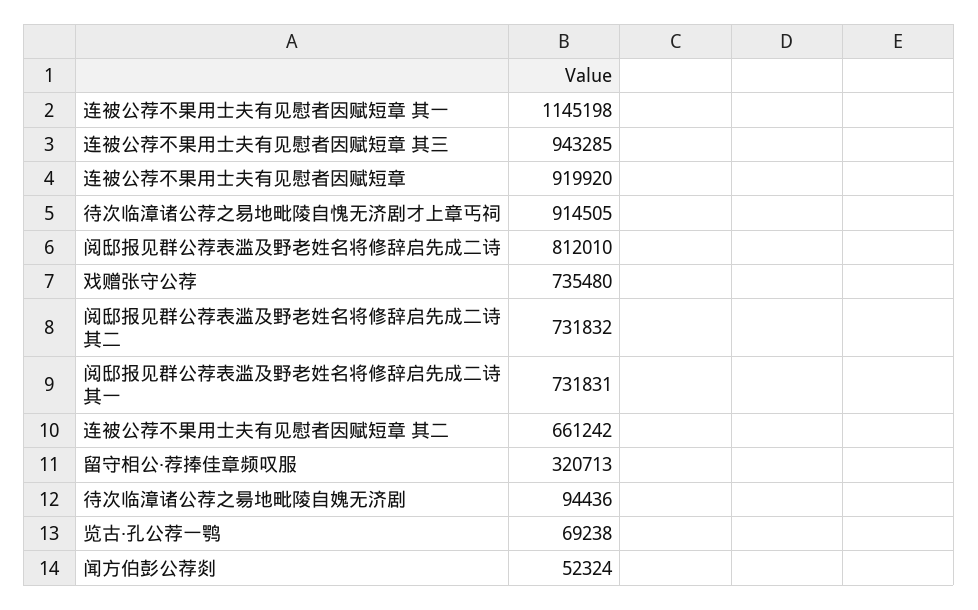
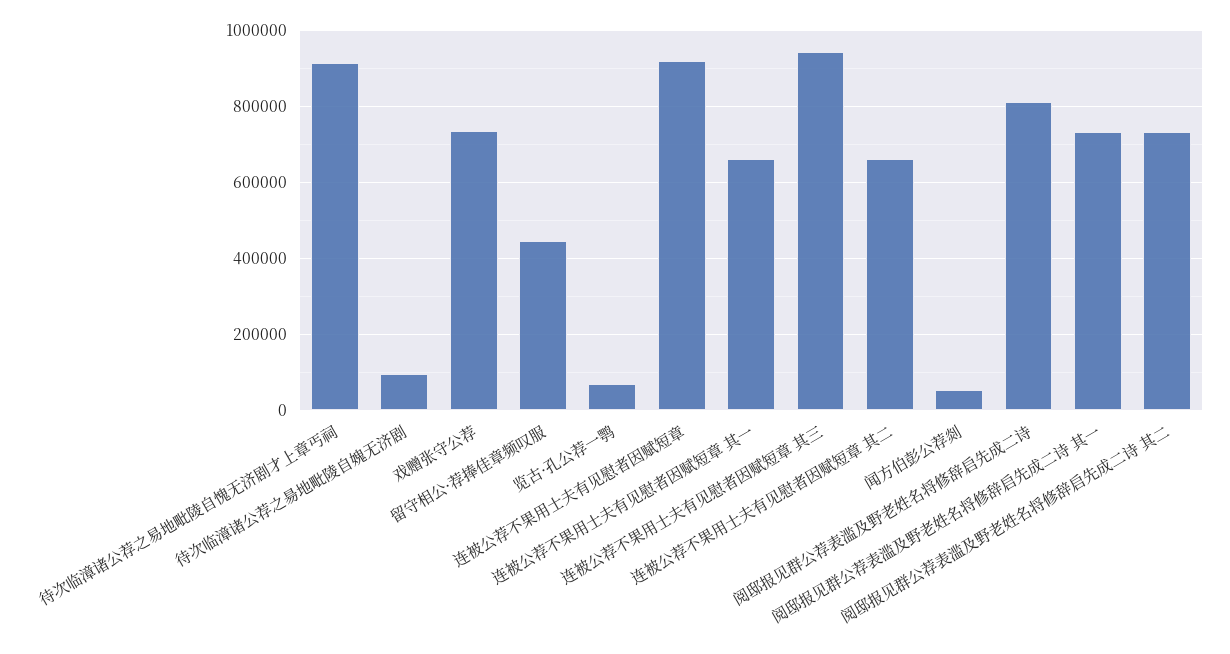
  {
-   "连被公荐不果用士夫有见慰者因赋短章 其一": 1145198,
+   "连被公荐不果用士夫有见慰者因赋短章 其一": 660000,
    "连被公荐不果用士夫有见慰者因赋短章 其三": 943285,
    "连被公荐不果用士夫有见慰者因赋短章": 919920,
    "待次临漳诸公荐之易地毗陵自愧无济剧才上章丐祠": 914505,
    "阅邸报见群公荐表滥及野老姓名将修辞启先成二诗": 812010,
    "戏赠张守公荐": 735480,
    "阅邸报见群公荐表滥及野老姓名将修辞启先成二诗 其二": 731832,
    "阅邸报见群公荐表滥及野老姓名将修辞启先成二诗 其一": 731831,
    "连被公荐不果用士夫有见慰者因赋短章 其二": 661242,
-   "留守相公·荐捧佳章频叹服": 320713,
+   "留守相公·荐捧佳章频叹服": 440000,
    "待次临漳诸公荐之昜地毗陵自媿无济剧": 94436,
    "览古·孔公荐一鹗": 69238,
    "闻方伯彭公荐剡": 52324
  }

